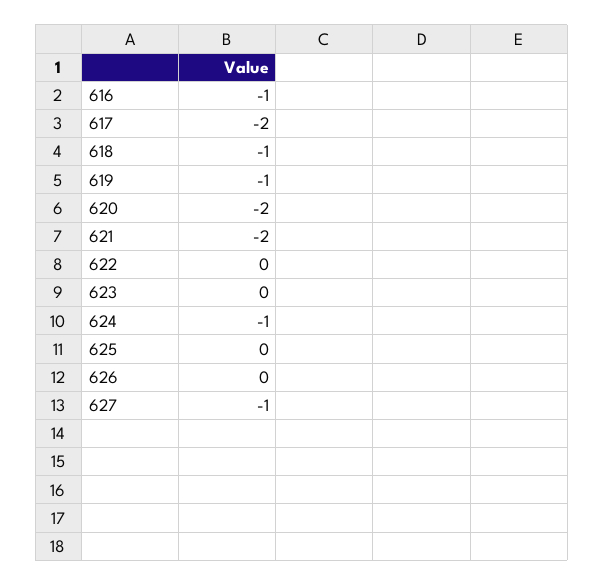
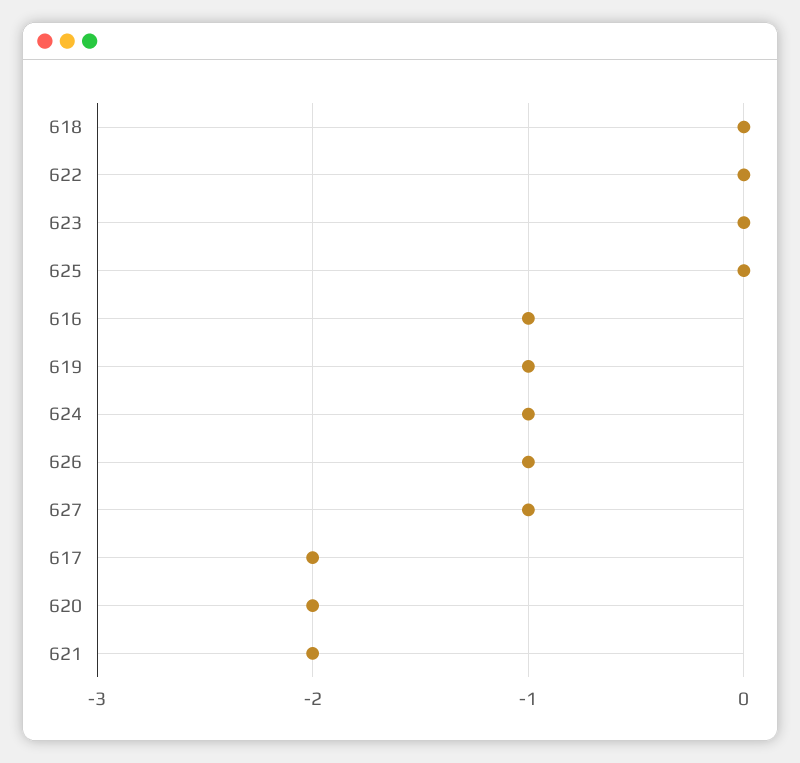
  {
    "616": -1,
    "617": -2,
-   "618": -1,
+   "618": 0,
    "619": -1,
    "620": -2,
    "621": -2,
    "622": 0,
    "623": 0,
    "624": -1,
    "625": 0,
-   "626": 0,
+   "626": -1,
    "627": -1
  }

